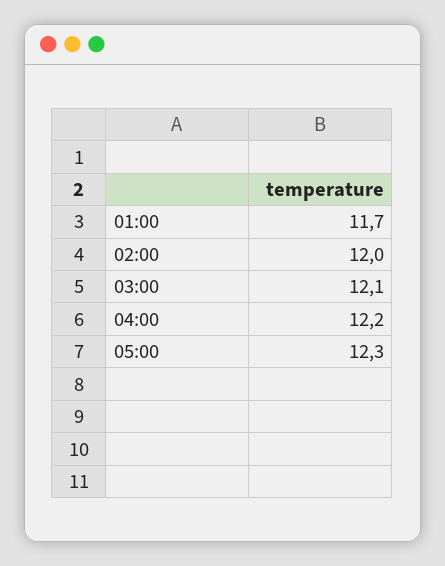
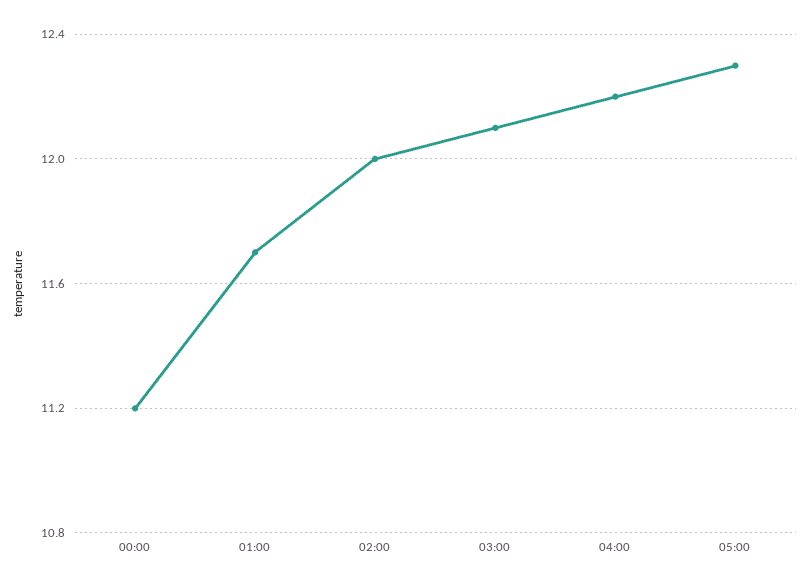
  {
    "01:00": 11.7,
    "02:00": 12,
    "03:00": 12.1,
    "04:00": 12.2,
-   "05:00": 12.3
+   "05:00": 12.3,
+   "00:00": 11.2
  }

